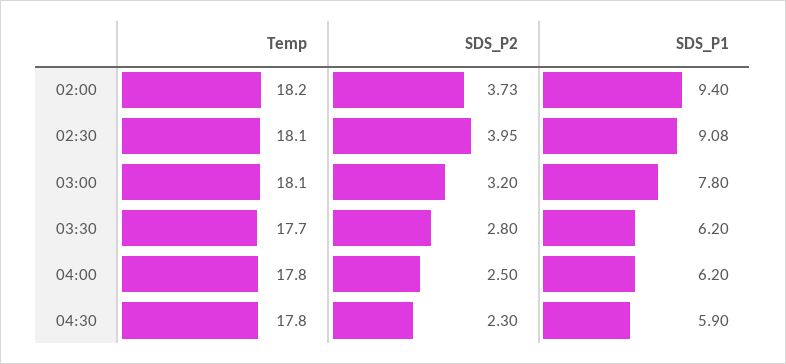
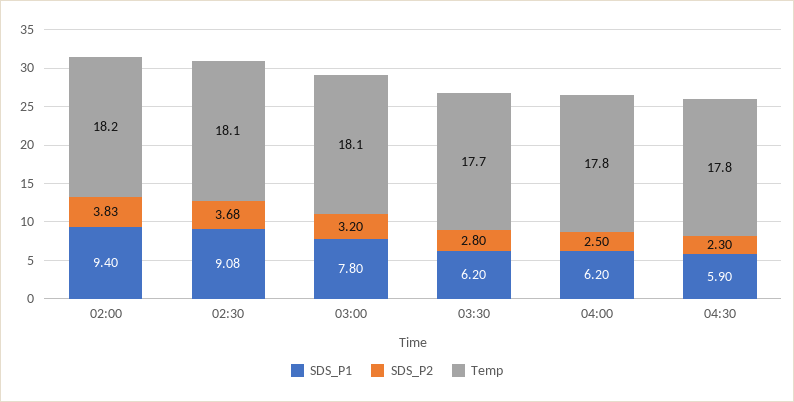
  {
    "Temp": {
      "02:00": 18.2,
      "02:30": 18.1,
      "03:00": 18.1,
      "03:30": 17.7,
      "04:00": 17.8,
      "04:30": 17.8
    },
    "SDS_P2": {
-     "02:00": 3.73,
+     "02:00": 3.83,
-     "02:30": 3.95,
+     "02:30": 3.68,
      "03:00": 3.2,
      "03:30": 2.8,
      "04:00": 2.5,
      "04:30": 2.3
    },
    "SDS_P1": {
      "02:00": 9.4,
      "02:30": 9.08,
      "03:00": 7.8,
      "03:30": 6.2,
      "04:00": 6.2,
      "04:30": 5.9
    }
  }

